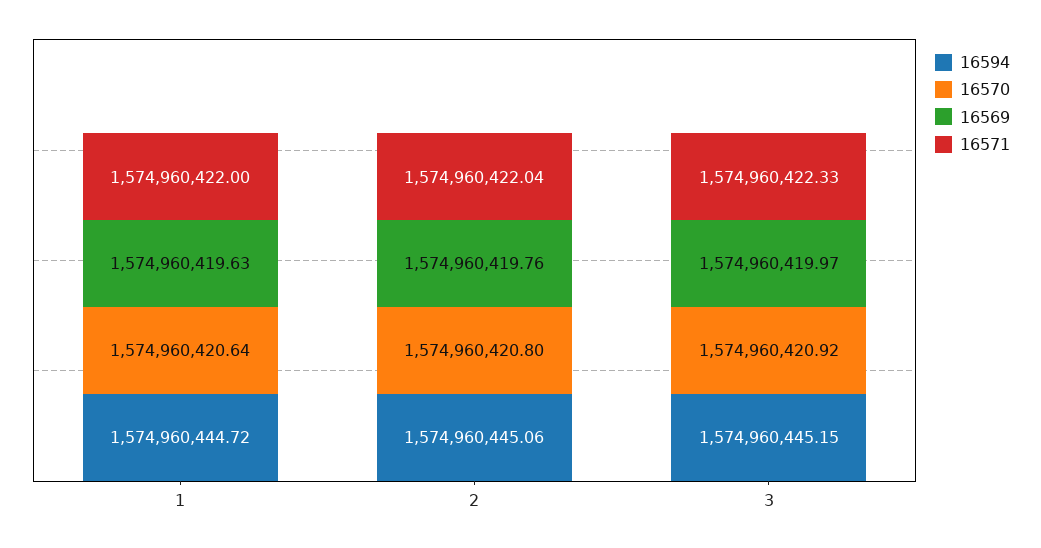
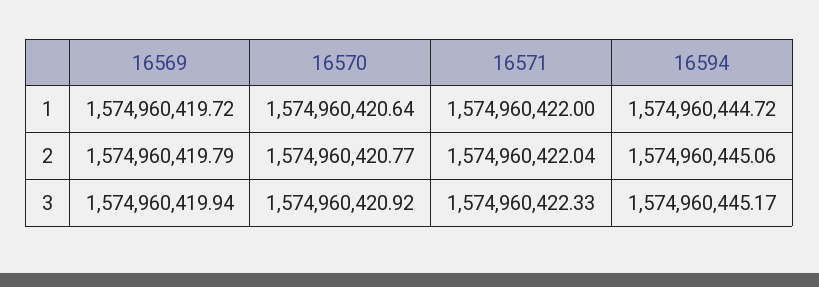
  {
    "16594": {
      "1": 1574960444.72,
      "2": 1574960445.06,
-     "3": 1574960445.15
+     "3": 1574960445.17
    },
    "16570": {
      "1": 1574960420.64,
-     "2": 1574960420.8,
+     "2": 1574960420.77,
      "3": 1574960420.92
    },
    "16569": {
-     "1": 1574960419.63,
+     "1": 1574960419.72,
-     "2": 1574960419.76,
+     "2": 1574960419.79,
-     "3": 1574960419.97
+     "3": 1574960419.94
    },
    "16571": {
      "1": 1574960422,
      "2": 1574960422.04,
      "3": 1574960422.33
    }
  }

